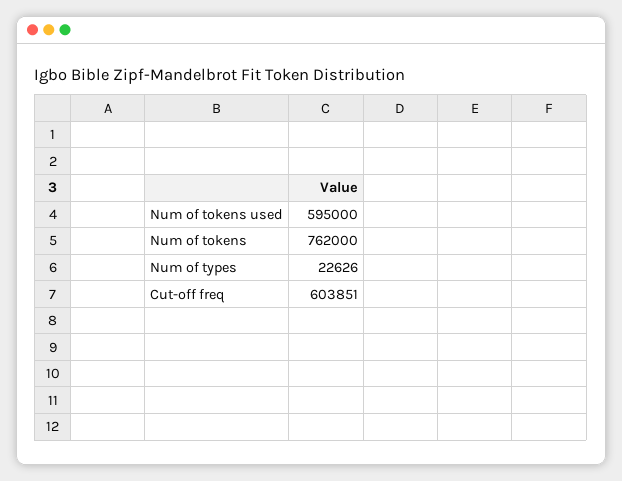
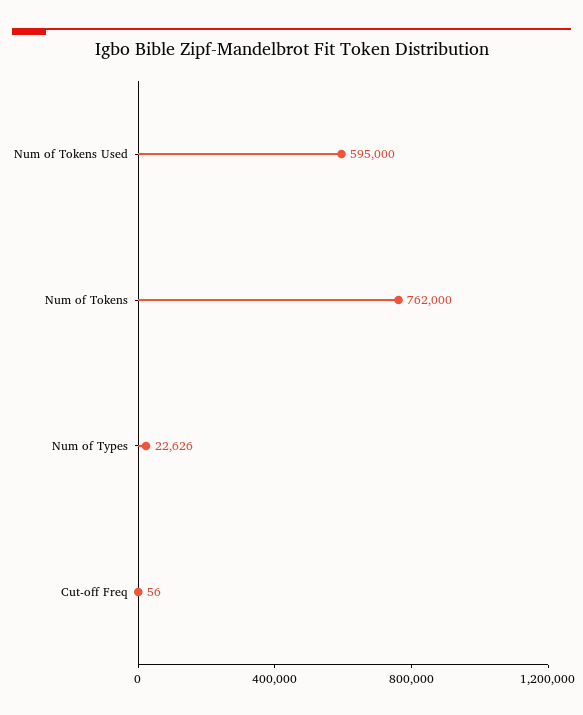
  {
    "Num of tokens used": 595000,
    "Num of tokens": 762000,
    "Num of types": 22626,
-   "Cut-off freq": 603851
+   "Cut-off freq": 56
  }

